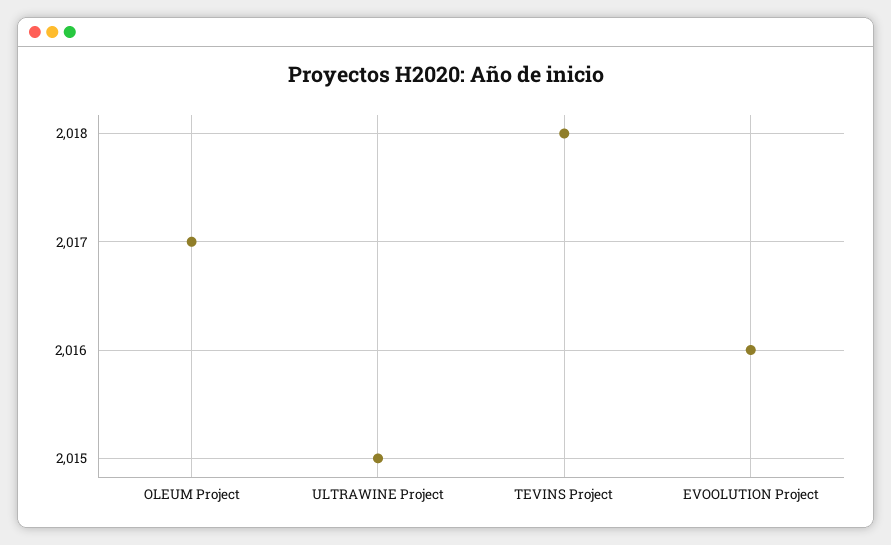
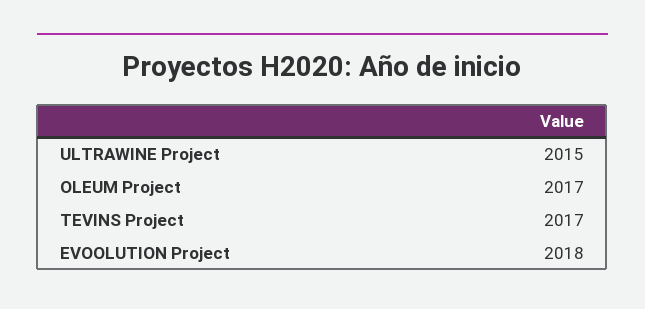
  {
    "OLEUM Project": 2017,
    "ULTRAWINE Project": 2015,
-   "TEVINS Project": 2018,
+   "TEVINS Project": 2017,
-   "EVOOLUTION Project": 2016
+   "EVOOLUTION Project": 2018
  }

